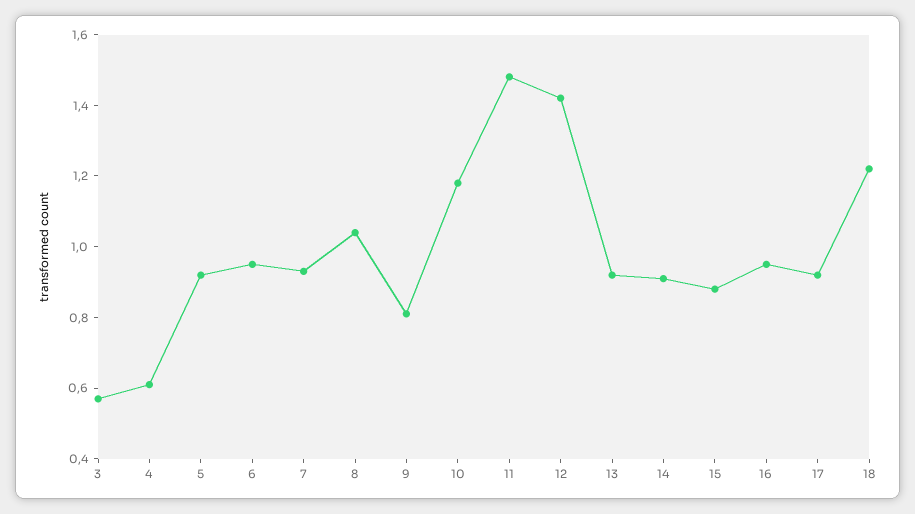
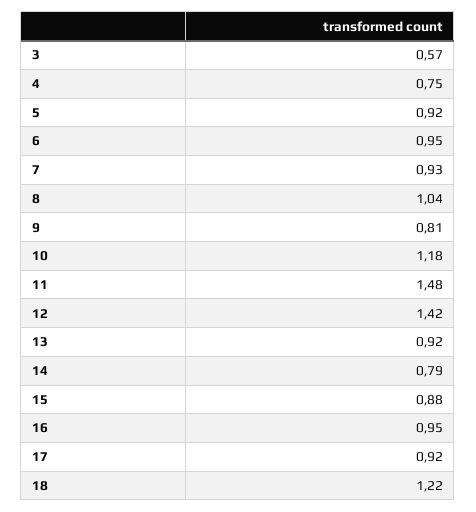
  {
    "3": 0.57,
-   "4": 0.6,
+   "4": 0.75,
    "5": 0.92,
    "6": 0.95,
    "7": 0.93,
    "8": 1.04,
    "9": 0.81,
    "10": 1.18,
    "11": 1.48,
    "12": 1.42,
    "13": 0.92,
-   "14": 0.9,
+   "14": 0.79,
    "15": 0.88,
    "16": 0.95,
    "17": 0.92,
    "18": 1.22
  }

